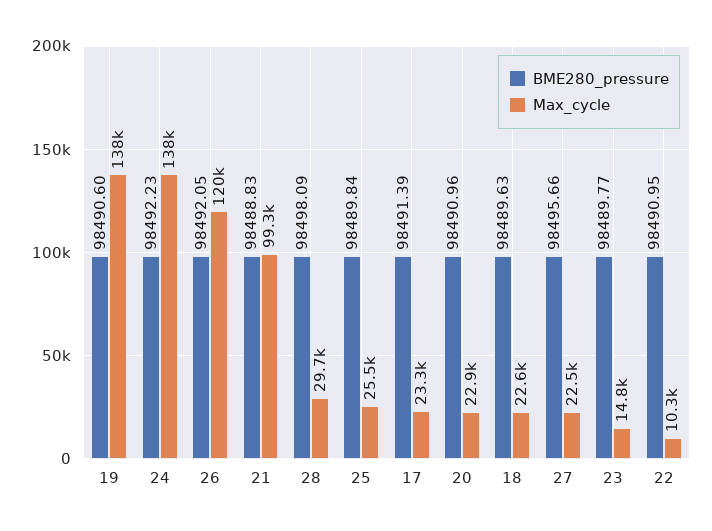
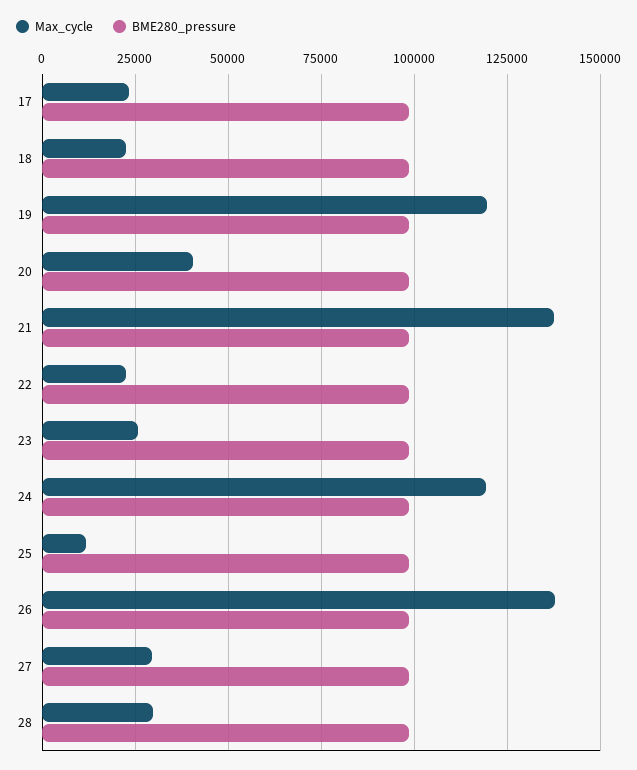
  {
    "BME280_pressure": {
      "19": 98490.6,
      "24": 98492.23,
      "26": 98492.05,
      "21": 98488.83,
      "28": 98498.09,
      "25": 98489.84,
      "17": 98491.39,
      "20": 98490.96,
      "18": 98489.63,
      "27": 98495.66,
      "23": 98489.77,
      "22": 98490.95
    },
    "Max_cycle": {
-     "19": 138000,
+     "19": 120000,
-     "24": 138000,
+     "24": 120000,
-     "26": 120000,
+     "26": 137500,
-     "21": 99300,
+     "21": 137500,
      "28": 29700,
-     "25": 25500,
+     "25": 12500,
      "17": 23300,
-     "20": 22900,
+     "20": 40000,
      "18": 22600,
-     "27": 22500,
+     "27": 30000,
-     "23": 14800,
+     "23": 25000,
-     "22": 10300
+     "22": 22500
    }
  }

